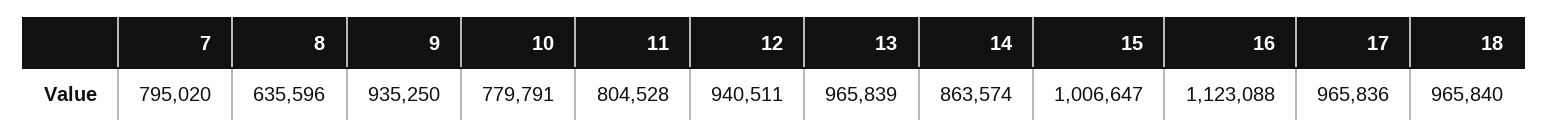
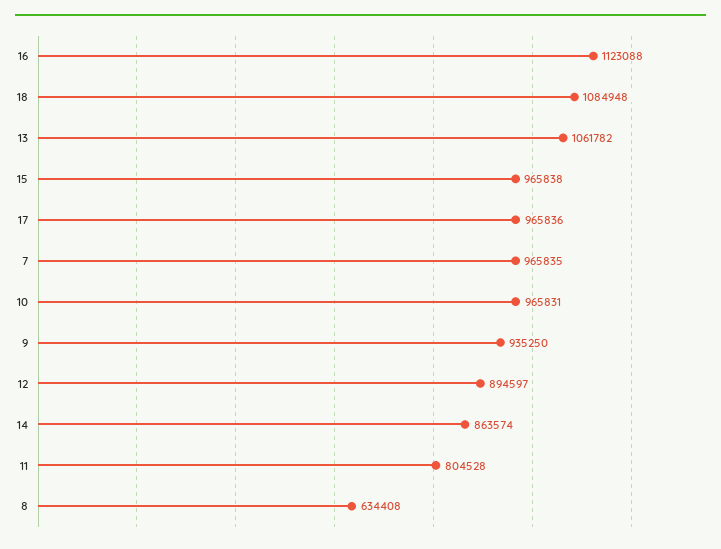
  {
-   "7": 795020,
+   "7": 965835,
-   "8": 635596,
+   "8": 634408,
    "9": 935250,
-   "10": 779791,
+   "10": 965831,
    "11": 804528,
-   "12": 940511,
+   "12": 894597,
-   "13": 965839,
+   "13": 1061782,
    "14": 863574,
-   "15": 1006647,
+   "15": 965838,
    "16": 1123088,
    "17": 965836,
-   "18": 965840
+   "18": 1084948
  }

